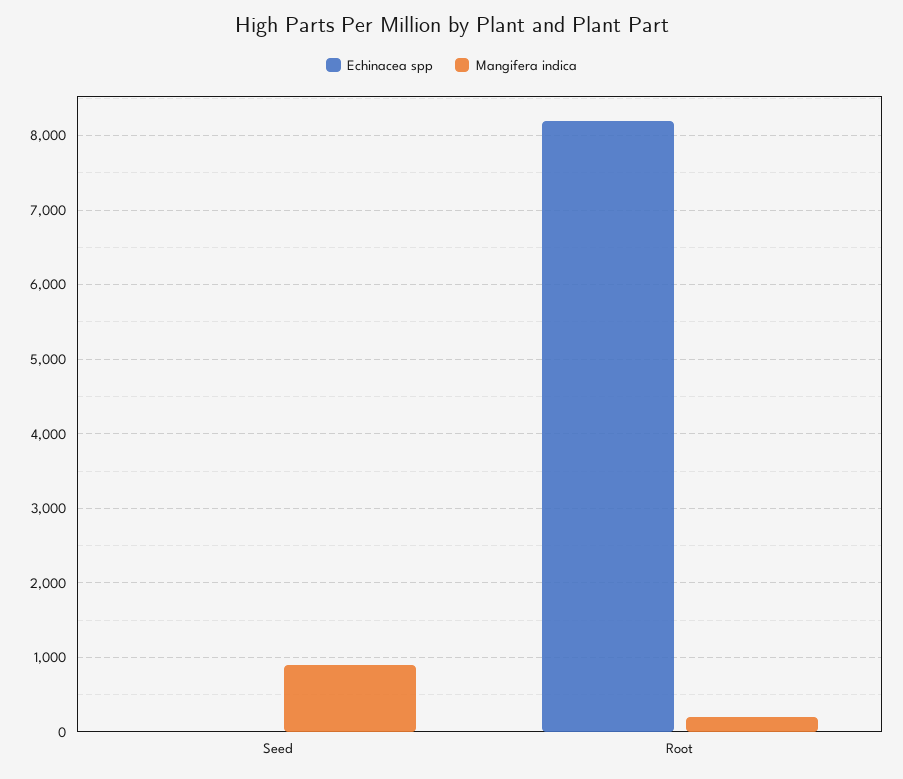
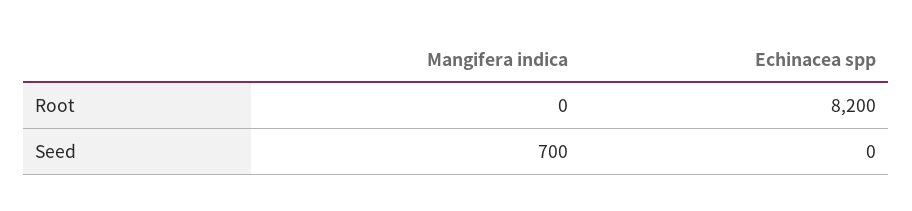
  {
    "Echinacea spp": {
      "Seed": 0,
      "Root": 8200
    },
    "Mangifera indica": {
-     "Seed": 900,
+     "Seed": 700,
-     "Root": 200
+     "Root": 0
    }
  }

